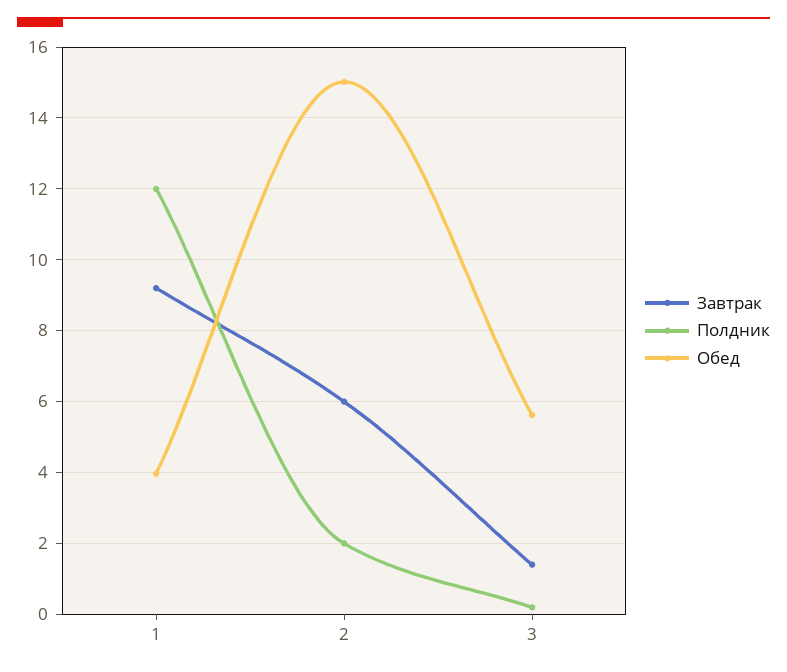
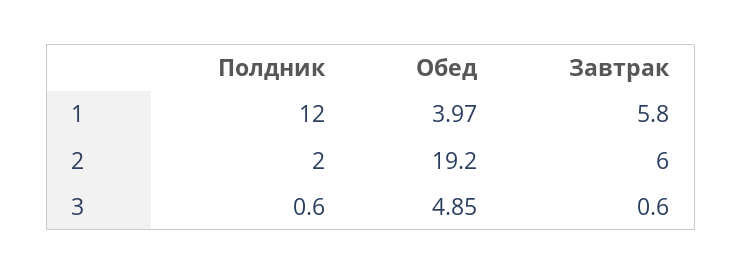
  {
    "Завтрак": {
-     "1": 9.2,
+     "1": 5.8,
      "2": 6,
-     "3": 1.4
+     "3": 0.6
    },
    "Полдник": {
      "1": 12,
      "2": 2,
-     "3": 0.2
+     "3": 0.6
    },
    "Обед": {
      "1": 3.97,
-     "2": 15,
+     "2": 19.2,
-     "3": 5.6
+     "3": 4.85
    }
  }

